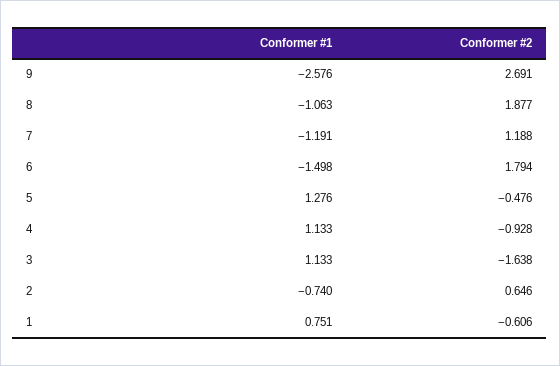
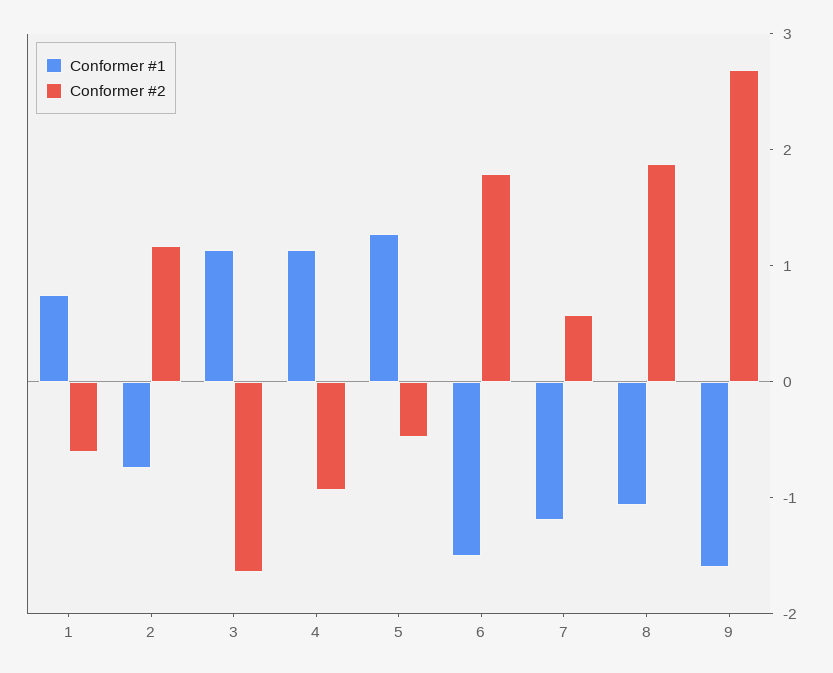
  {
    "Conformer #1": {
-     "9": -2.576,
+     "9": -1.6,
      "8": -1.063,
      "7": -1.191,
      "6": -1.498,
      "5": 1.276,
      "4": 1.133,
      "3": 1.133,
      "2": -0.74,
      "1": 0.751
    },
    "Conformer #2": {
      "9": 2.691,
      "8": 1.877,
-     "7": 1.188,
+     "7": 0.6,
      "6": 1.794,
      "5": -0.476,
      "4": -0.928,
      "3": -1.638,
-     "2": 0.646,
+     "2": 1.2,
      "1": -0.606
    }
  }

